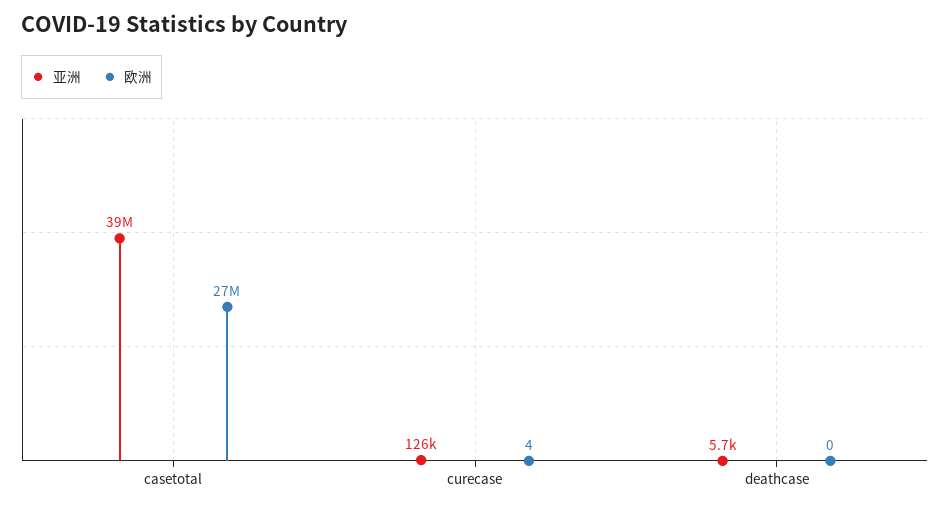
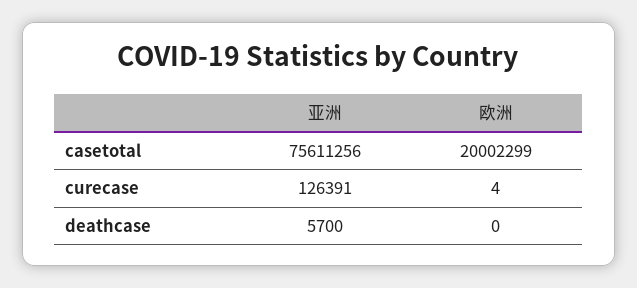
  {
    "亚洲": {
-     "casetotal": 39000000,
+     "casetotal": 75611256,
      "curecase": 126391,
      "deathcase": 5700
    },
    "欧洲": {
-     "casetotal": 27000000,
+     "casetotal": 20002299,
      "curecase": 4,
      "deathcase": 0
    }
  }

